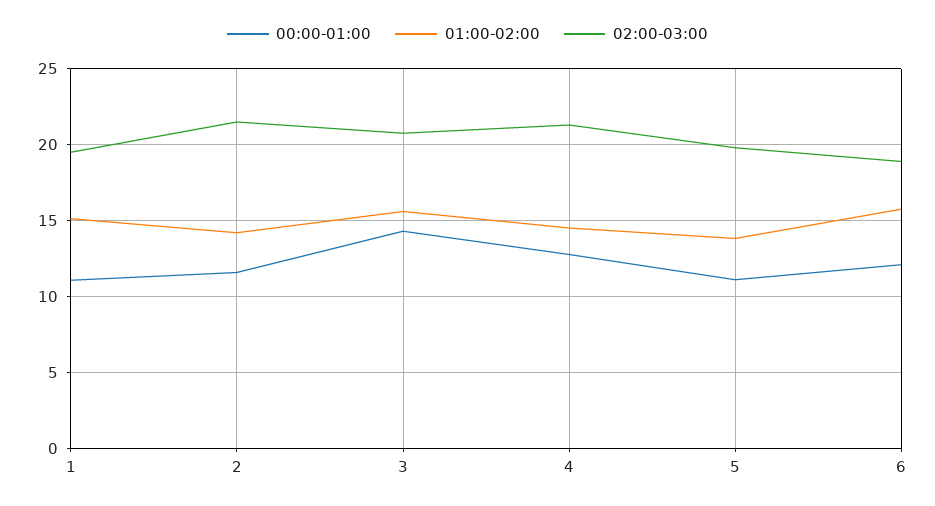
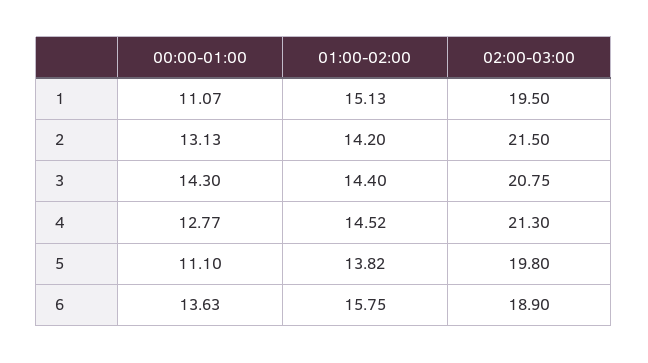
  {
    "00:00-01:00": {
      "1": 11.07,
-     "2": 11.5,
+     "2": 13.13,
      "3": 14.3,
      "4": 12.77,
      "5": 11.1,
-     "6": 12
+     "6": 13.63
    },
    "01:00-02:00": {
      "1": 15.13,
      "2": 14.2,
-     "3": 15.5,
+     "3": 14.4,
      "4": 14.52,
      "5": 13.82,
      "6": 15.75
    },
    "02:00-03:00": {
      "1": 19.5,
      "2": 21.5,
      "3": 20.75,
      "4": 21.3,
      "5": 19.8,
      "6": 18.9
    }
  }

